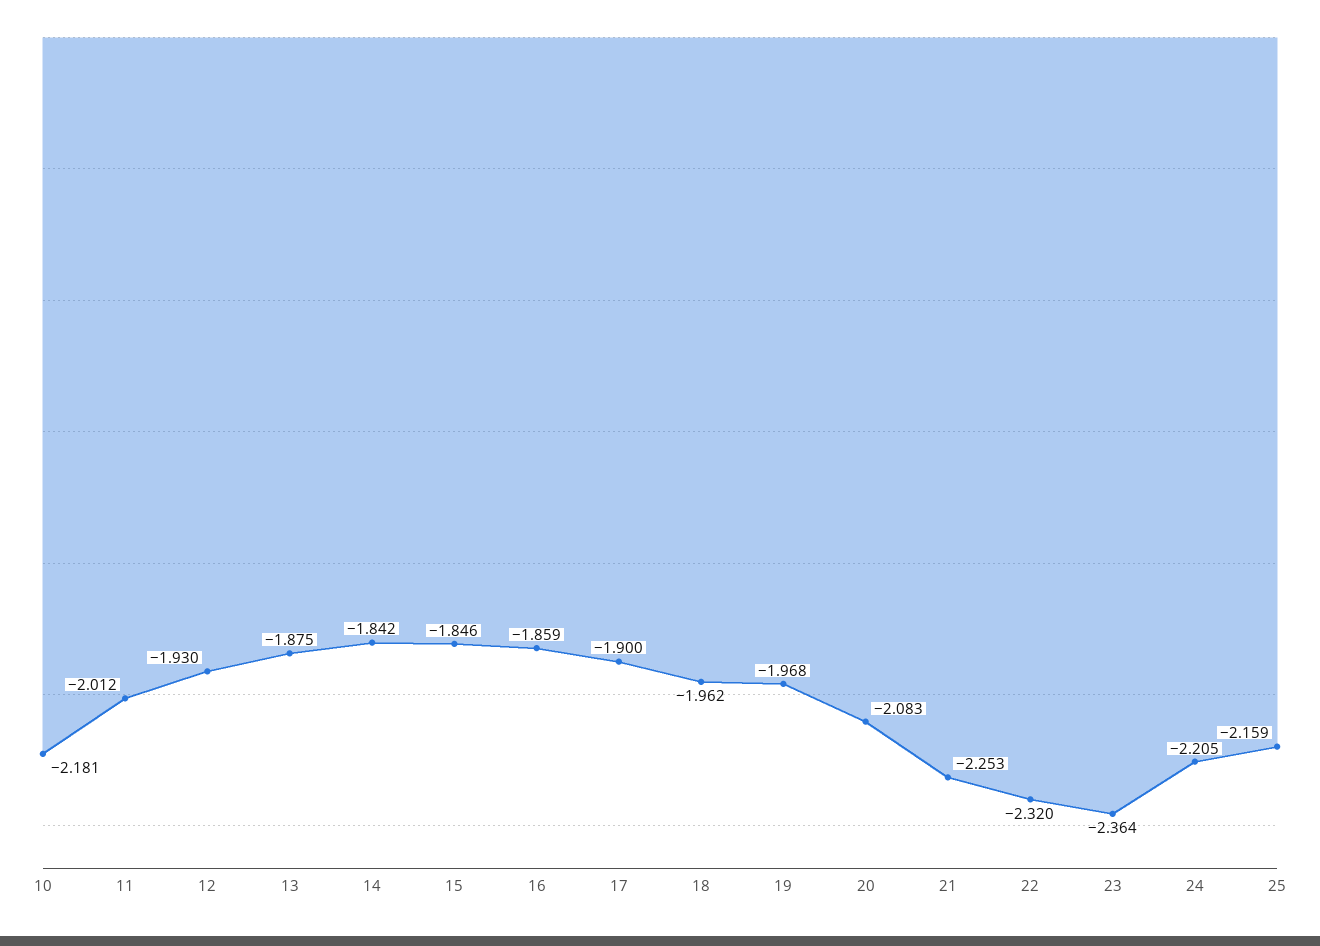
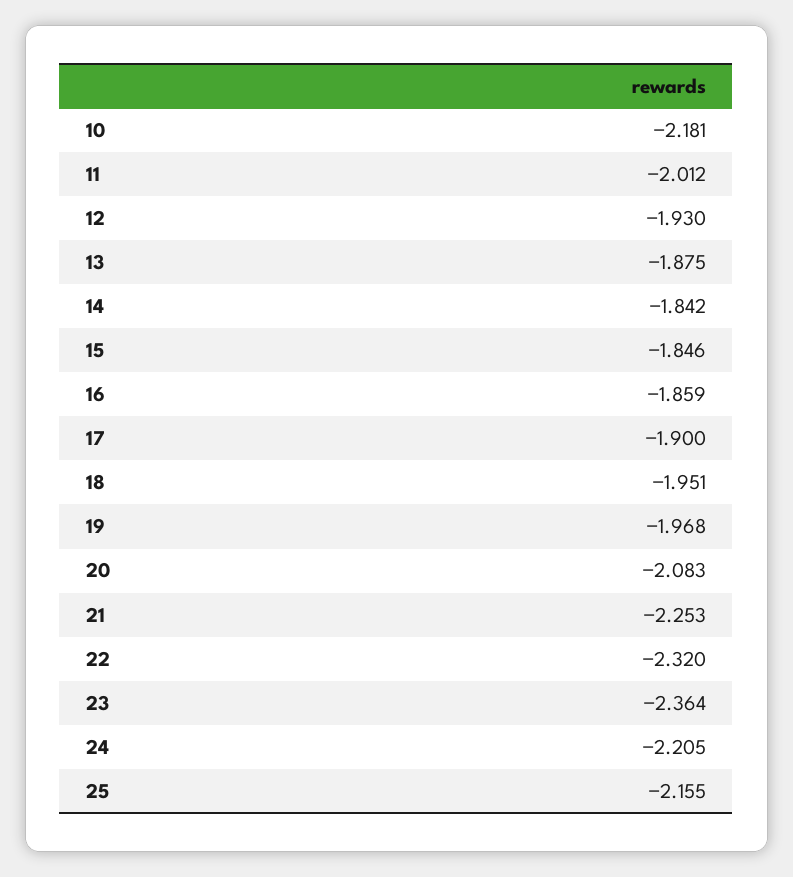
  {
    "10": -2.181,
    "11": -2.012,
    "12": -1.93,
    "13": -1.875,
    "14": -1.842,
    "15": -1.846,
    "16": -1.859,
    "17": -1.9,
-   "18": -1.962,
+   "18": -1.951,
    "19": -1.968,
    "20": -2.083,
    "21": -2.253,
    "22": -2.32,
    "23": -2.364,
    "24": -2.205,
-   "25": -2.159
+   "25": -2.155
  }

